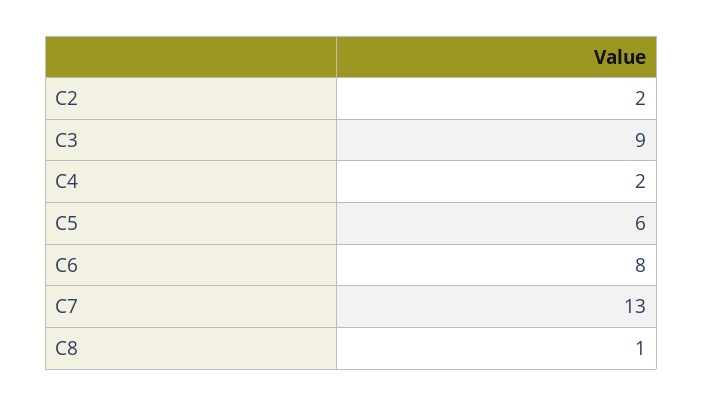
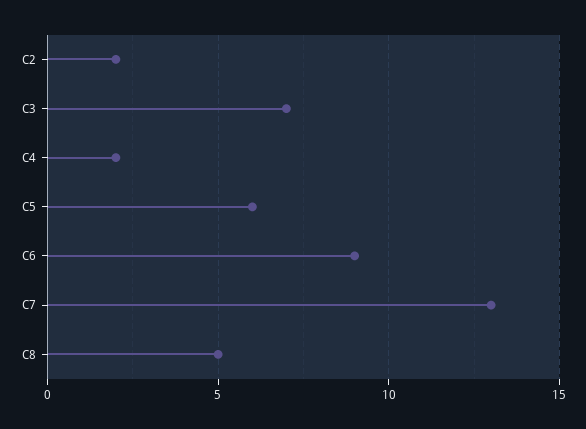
  {
    "C2": 2,
-   "C3": 9,
+   "C3": 7,
    "C4": 2,
    "C5": 6,
-   "C6": 8,
+   "C6": 9,
    "C7": 13,
-   "C8": 1
+   "C8": 5
  }

